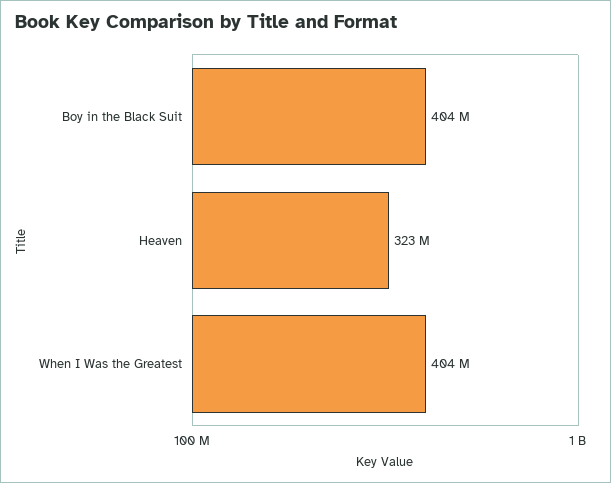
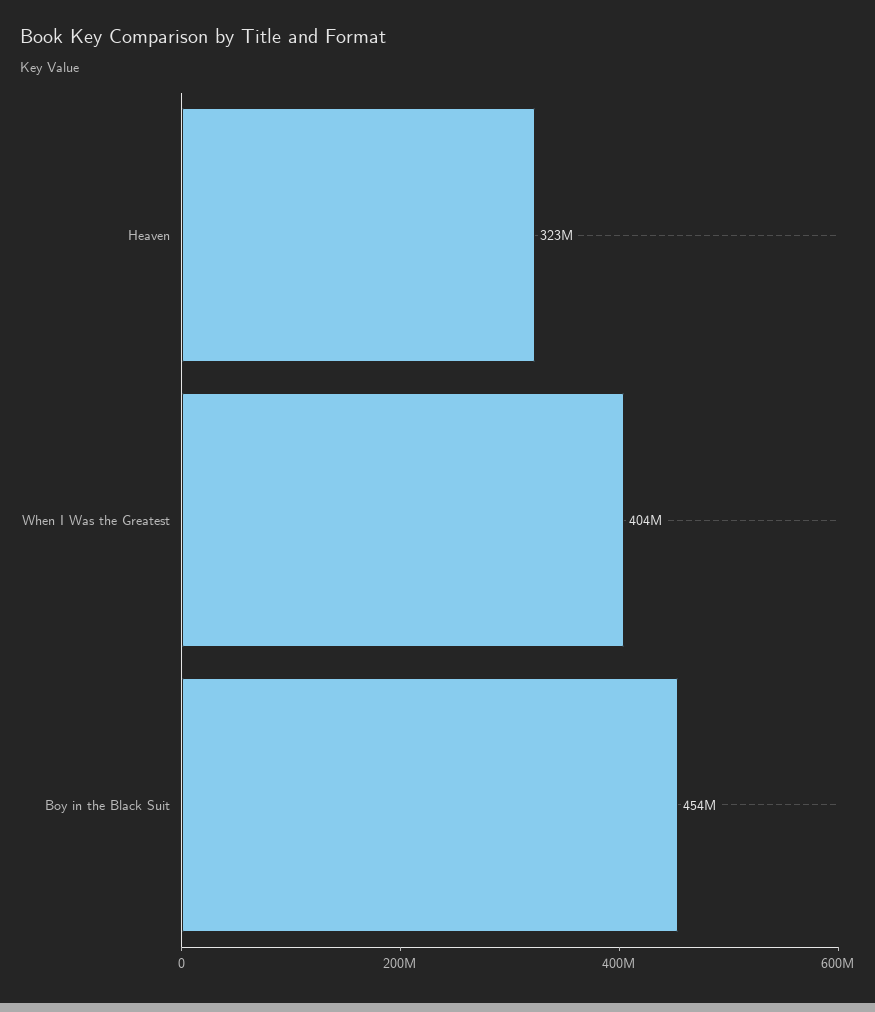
  {
-   "Boy in the Black Suit": 404000000,
+   "Boy in the Black Suit": 454000000,
    "Heaven": 323000000,
    "When I Was the Greatest": 404000000
  }

